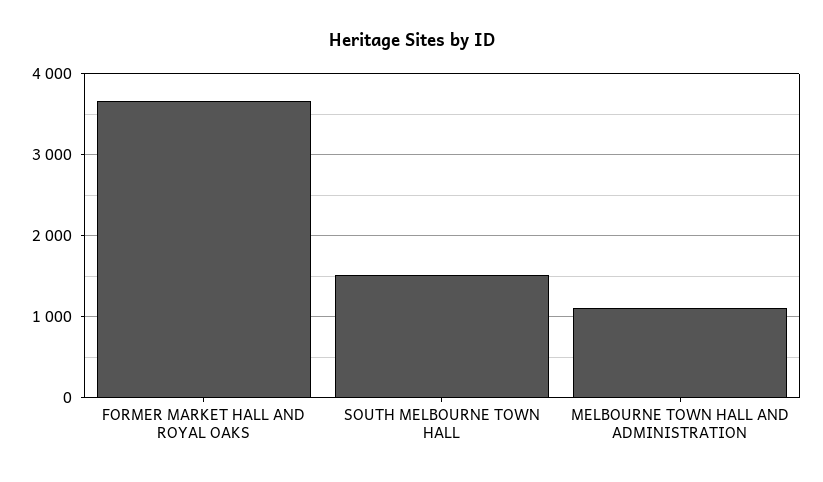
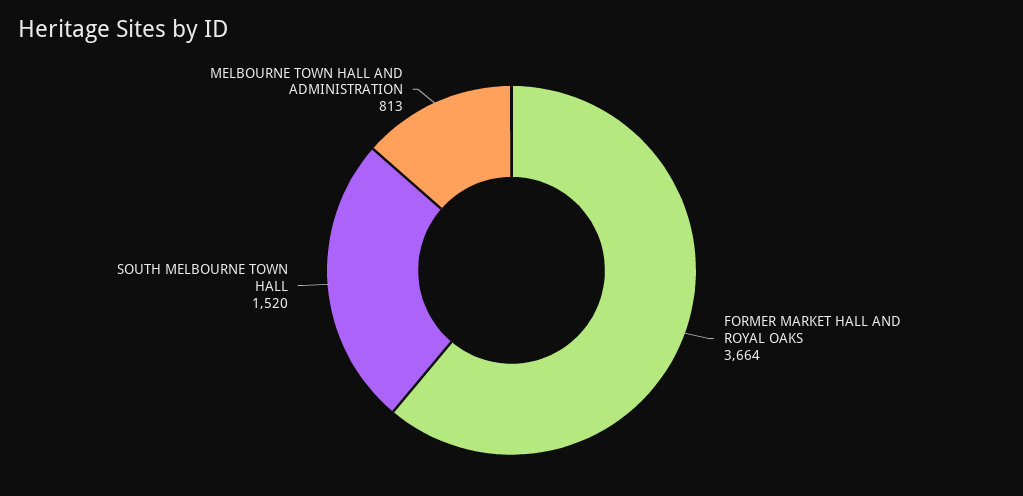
  {
    "FORMER MARKET HALL AND ROYAL OAKS": 3664,
    "SOUTH MELBOURNE TOWN HALL": 1520,
-   "MELBOURNE TOWN HALL AND ADMINISTRATION": 1100
+   "MELBOURNE TOWN HALL AND ADMINISTRATION": 813
  }

